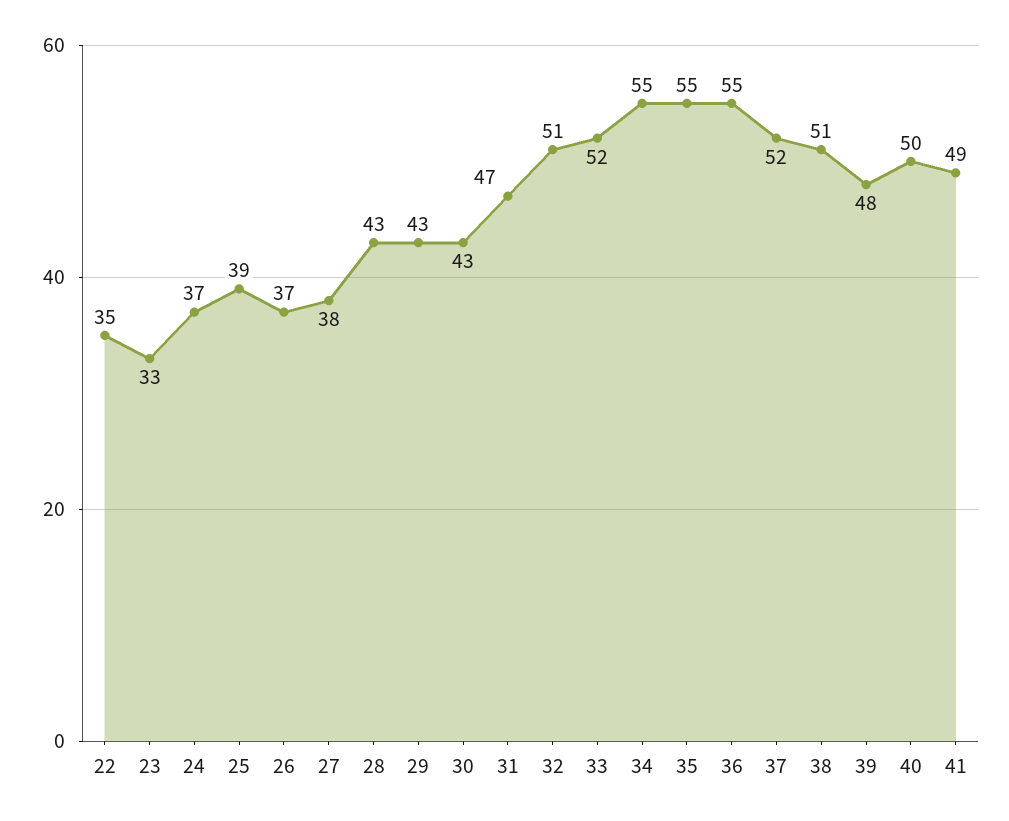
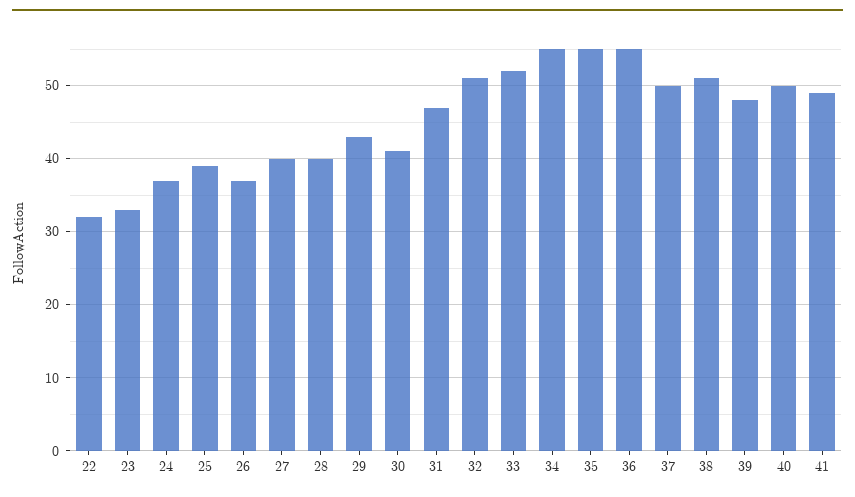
  {
-   "22": 35,
+   "22": 32,
    "23": 33,
    "24": 37,
    "25": 39,
    "26": 37,
-   "27": 38,
+   "27": 40,
-   "28": 43,
+   "28": 40,
    "29": 43,
-   "30": 43,
+   "30": 41,
    "31": 47,
    "32": 51,
    "33": 52,
    "34": 55,
    "35": 55,
    "36": 55,
-   "37": 52,
+   "37": 50,
    "38": 51,
    "39": 48,
    "40": 50,
    "41": 49
  }

